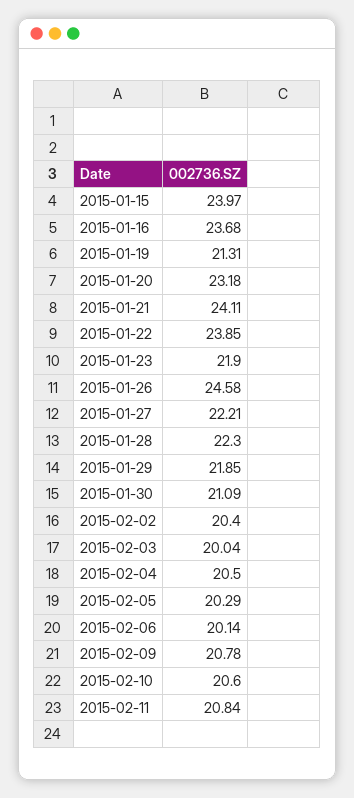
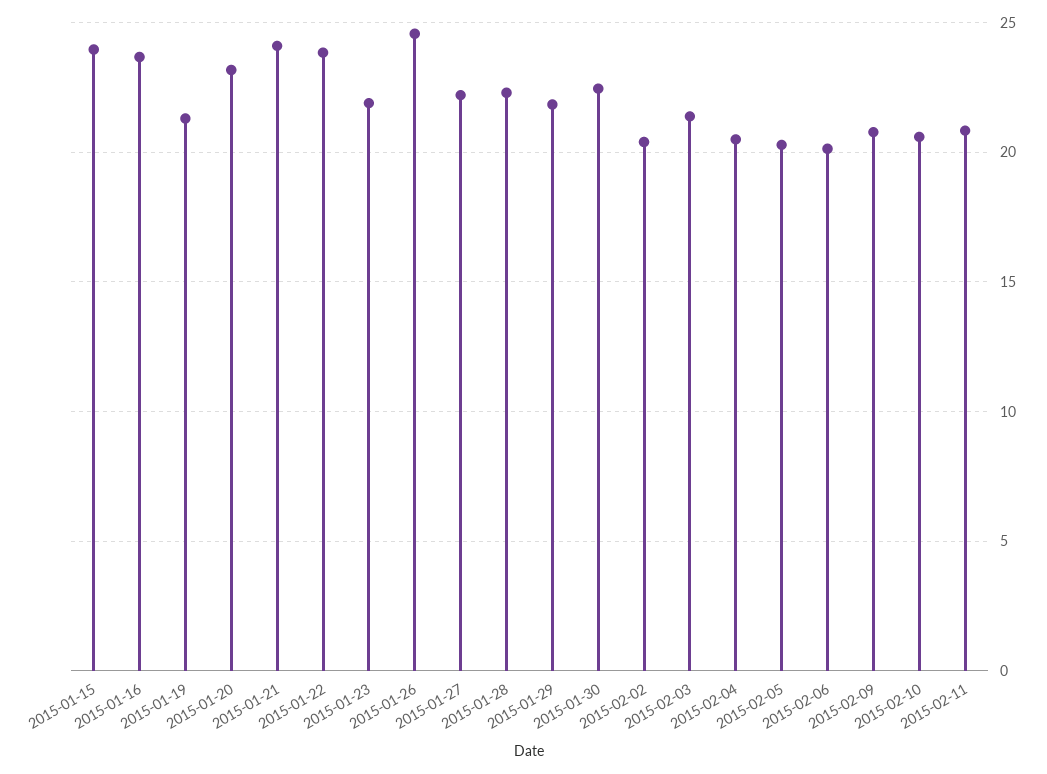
  {
    "2015-01-15": 23.97,
    "2015-01-16": 23.68,
    "2015-01-19": 21.31,
    "2015-01-20": 23.18,
    "2015-01-21": 24.11,
    "2015-01-22": 23.85,
    "2015-01-23": 21.9,
    "2015-01-26": 24.58,
    "2015-01-27": 22.21,
    "2015-01-28": 22.3,
    "2015-01-29": 21.85,
-   "2015-01-30": 21.09,
+   "2015-01-30": 22.5,
    "2015-02-02": 20.4,
-   "2015-02-03": 20.04,
+   "2015-02-03": 21.5,
    "2015-02-04": 20.5,
    "2015-02-05": 20.29,
    "2015-02-06": 20.14,
    "2015-02-09": 20.78,
    "2015-02-10": 20.6,
    "2015-02-11": 20.84
  }

